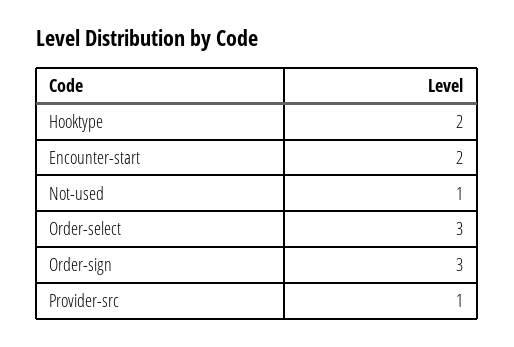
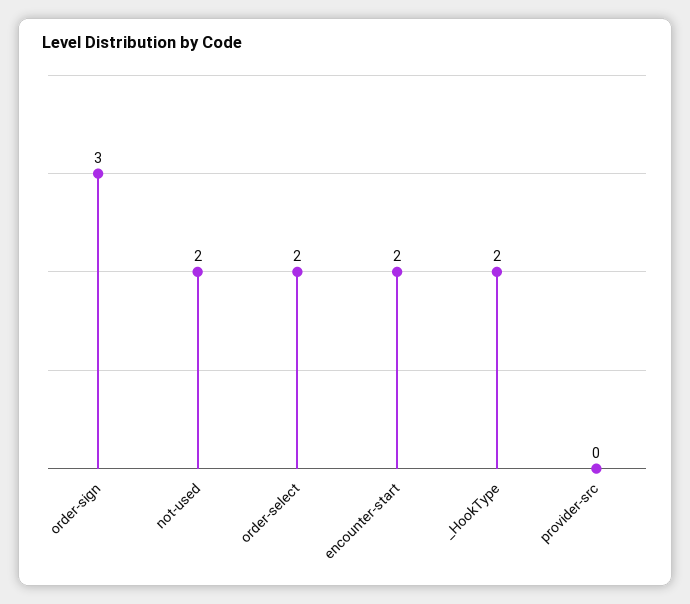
  {
    "Hooktype": 2,
    "Encounter-start": 2,
-   "Not-used": 1,
+   "Not-used": 2,
-   "Order-select": 3,
+   "Order-select": 2,
    "Order-sign": 3,
-   "Provider-src": 1
+   "Provider-src": 0
  }

